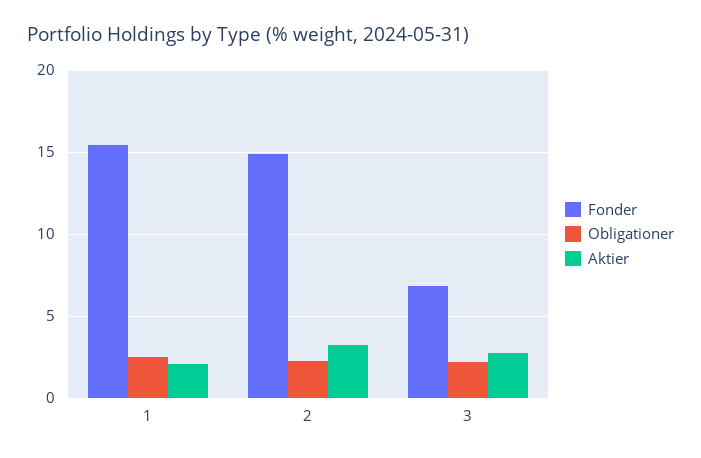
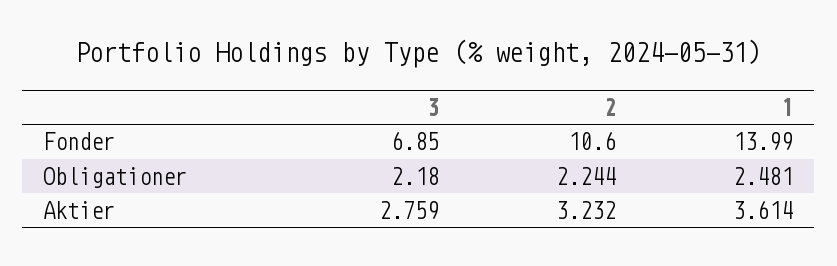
  {
    "Fonder": {
-     "1": 15.5,
+     "1": 13.99,
-     "2": 15,
+     "2": 10.6,
      "3": 6.85
    },
    "Obligationer": {
      "1": 2.481,
      "2": 2.244,
      "3": 2.18
    },
    "Aktier": {
-     "1": 2,
+     "1": 3.614,
      "2": 3.232,
      "3": 2.759
    }
  }

